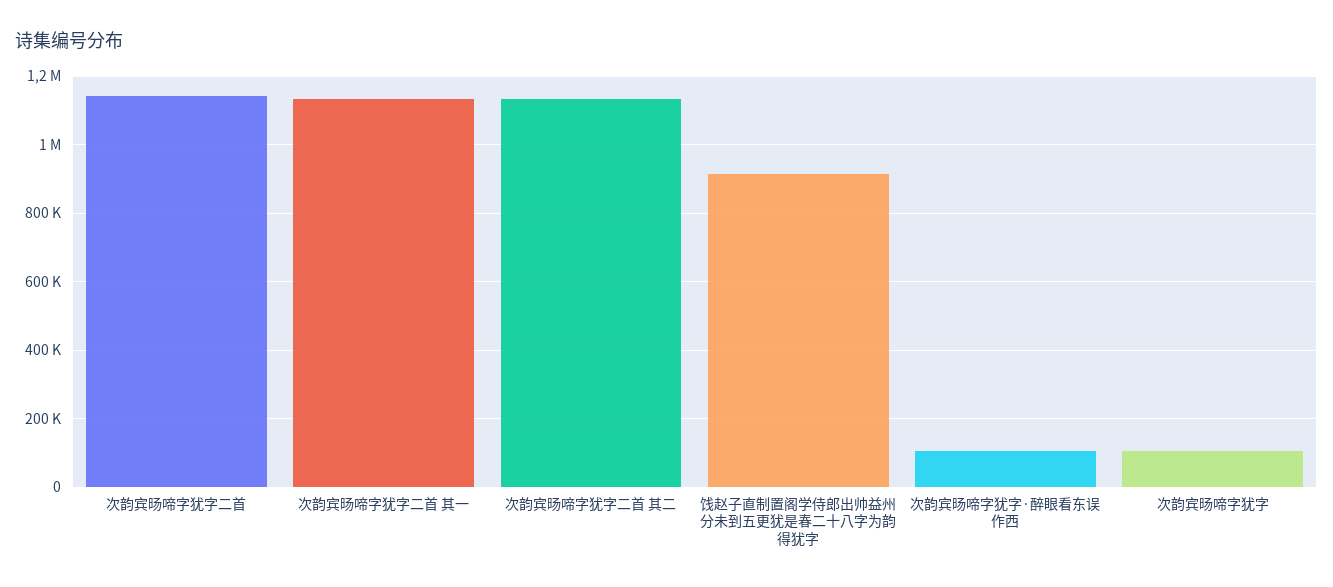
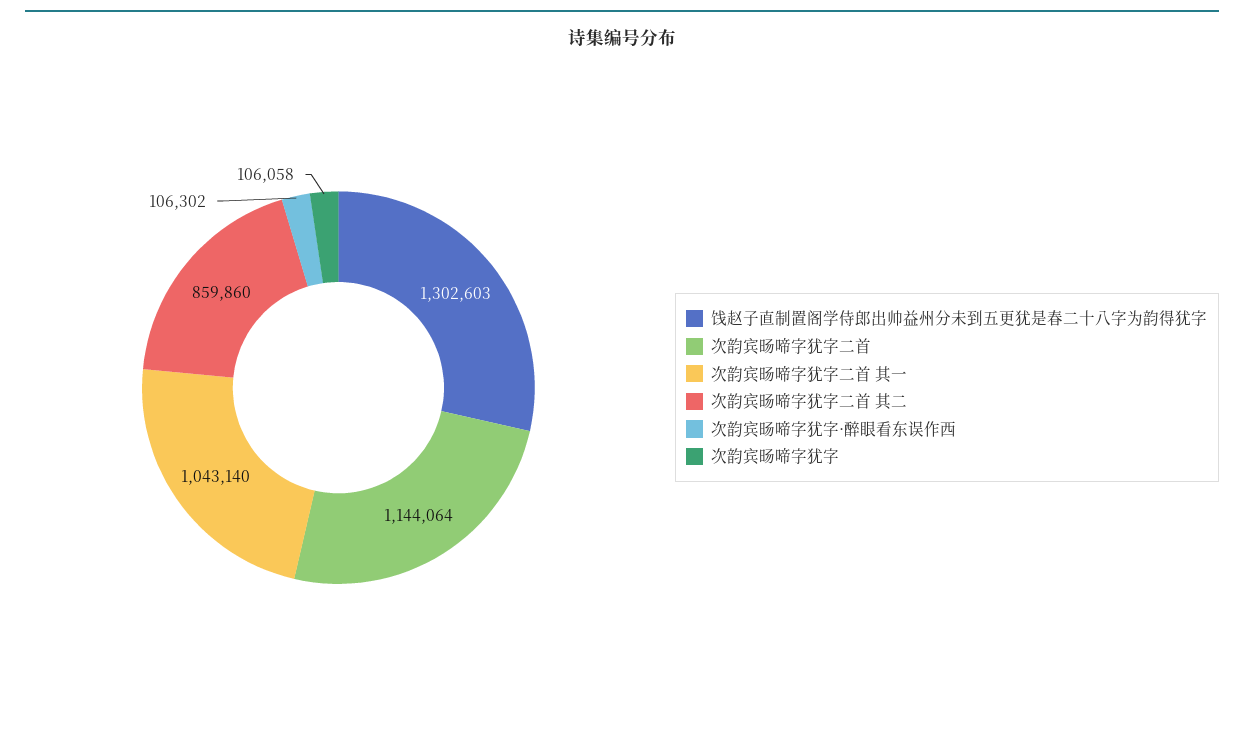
  {
    "次韵宾旸啼字犹字二首": 1144064,
-   "次韵宾旸啼字犹字二首 其一": 1140000,
+   "次韵宾旸啼字犹字二首 其一": 1043140,
-   "次韵宾旸啼字犹字二首 其二": 1140000,
+   "次韵宾旸啼字犹字二首 其二": 859860,
-   "饯赵子直制置阁学侍郎出帅益州分未到五更犹是春二十八字为韵得犹字": 920000,
+   "饯赵子直制置阁学侍郎出帅益州分未到五更犹是春二十八字为韵得犹字": 1302603,
    "次韵宾旸啼字犹字·醉眼看东误作西": 106302,
    "次韵宾旸啼字犹字": 106058
  }

